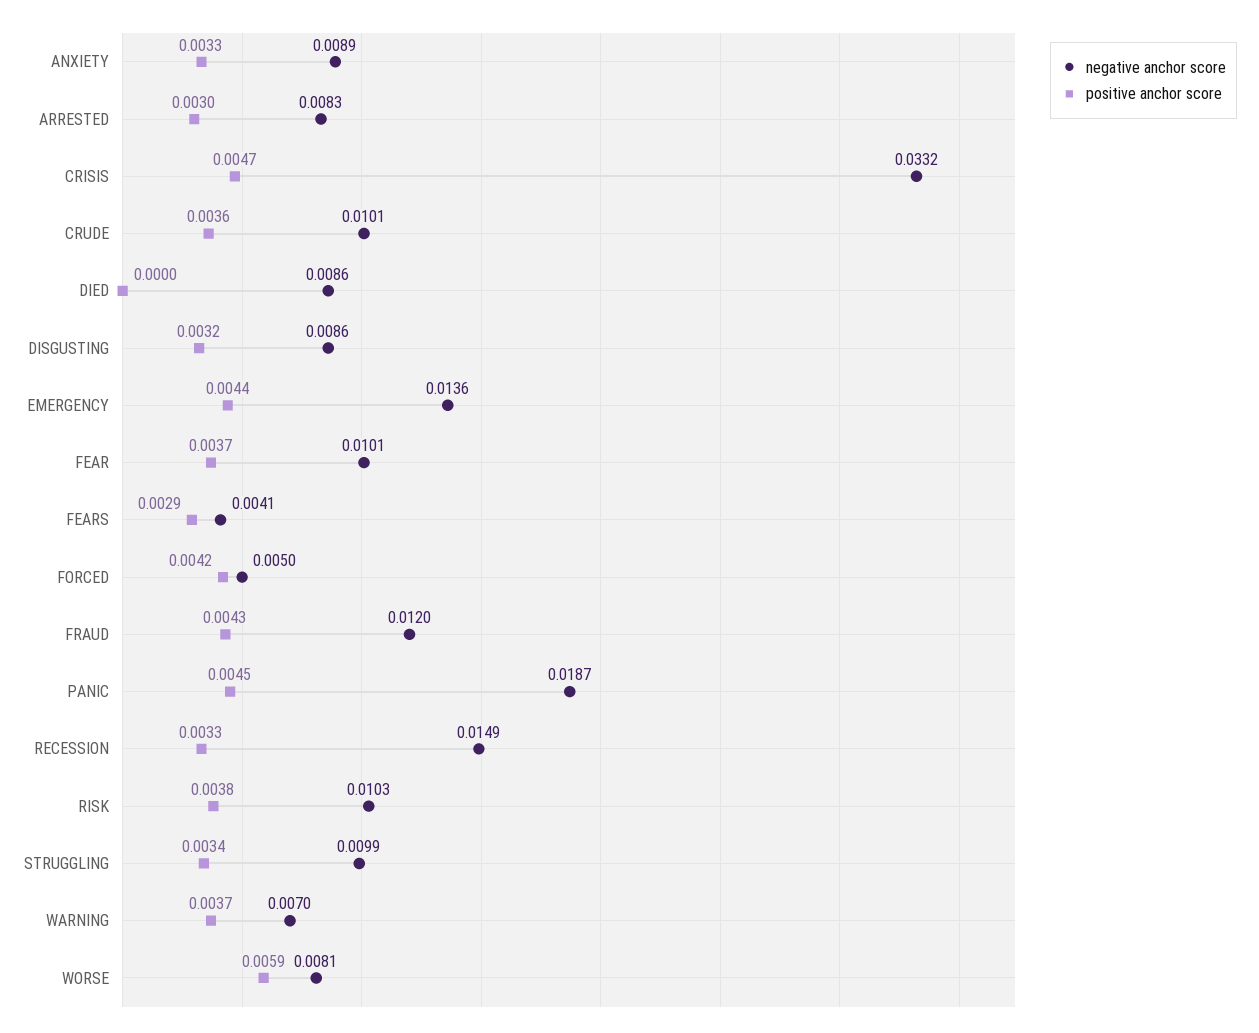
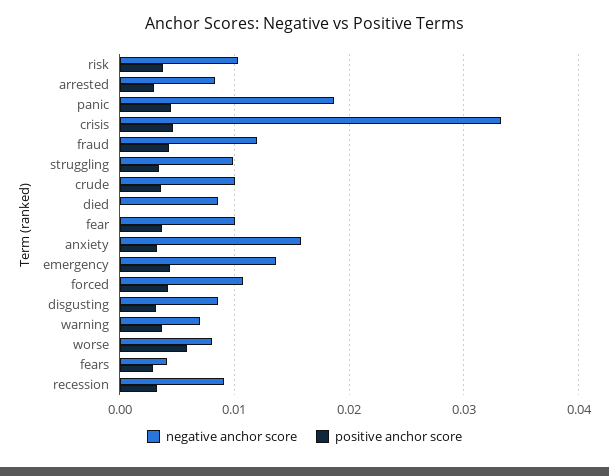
  {
    "negative anchor score": {
-     "ANXIETY": 0.0089,
+     "ANXIETY": 0.016,
      "ARRESTED": 0.0083,
      "CRISIS": 0.0332,
      "CRUDE": 0.0101,
      "DIED": 0.0086,
      "DISGUSTING": 0.0086,
      "EMERGENCY": 0.0136,
      "FEAR": 0.0101,
      "FEARS": 0.0041,
-     "FORCED": 0.005,
+     "FORCED": 0.011,
      "FRAUD": 0.012,
      "PANIC": 0.0187,
-     "RECESSION": 0.0149,
+     "RECESSION": 0.009,
      "RISK": 0.0103,
      "STRUGGLING": 0.0099,
      "WARNING": 0.007,
      "WORSE": 0.0081
    },
    "positive anchor score": {
      "ANXIETY": 0.0033,
      "ARRESTED": 0.003,
      "CRISIS": 0.0047,
      "CRUDE": 0.0036,
      "DIED": 0,
      "DISGUSTING": 0.0032,
      "EMERGENCY": 0.0044,
      "FEAR": 0.0037,
      "FEARS": 0.0029,
      "FORCED": 0.0042,
      "FRAUD": 0.0043,
      "PANIC": 0.0045,
      "RECESSION": 0.0033,
      "RISK": 0.0038,
      "STRUGGLING": 0.0034,
      "WARNING": 0.0037,
      "WORSE": 0.0059
    }
  }

